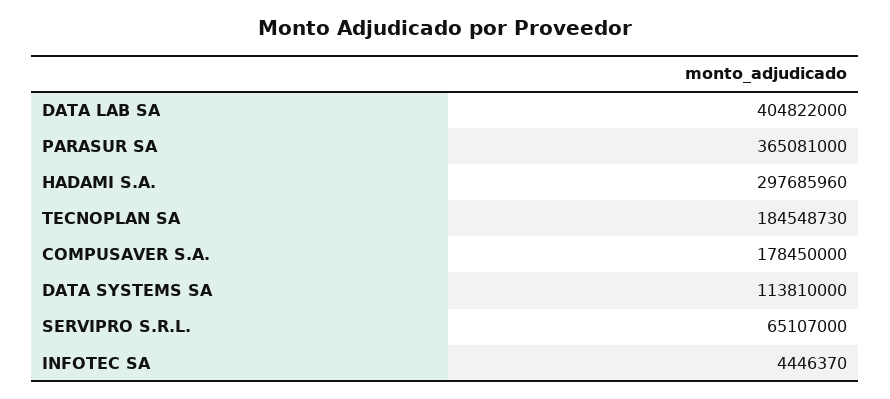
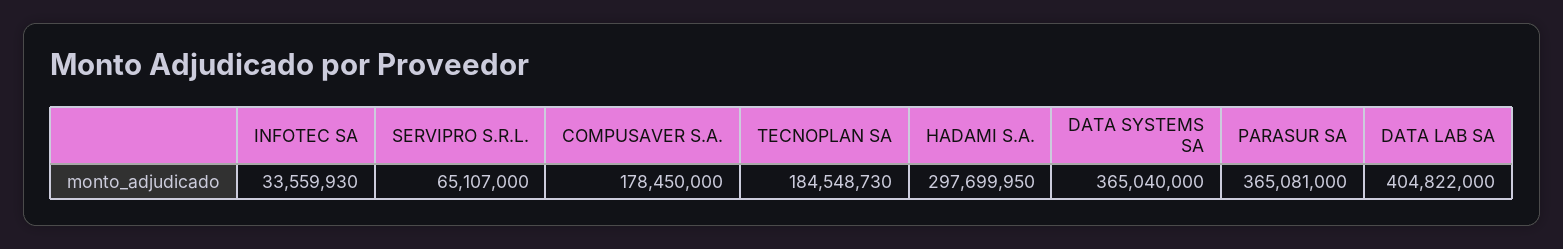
  {
    "DATA LAB SA": 404822000,
    "PARASUR SA": 365081000,
-   "HADAMI S.A.": 297685960,
+   "HADAMI S.A.": 297699950,
    "TECNOPLAN SA": 184548730,
    "COMPUSAVER S.A.": 178450000,
-   "DATA SYSTEMS SA": 113810000,
+   "DATA SYSTEMS SA": 365040000,
    "SERVIPRO S.R.L.": 65107000,
-   "INFOTEC SA": 4446370
+   "INFOTEC SA": 33559930
  }

